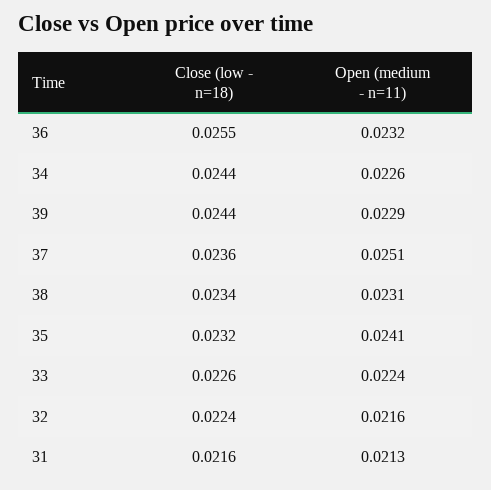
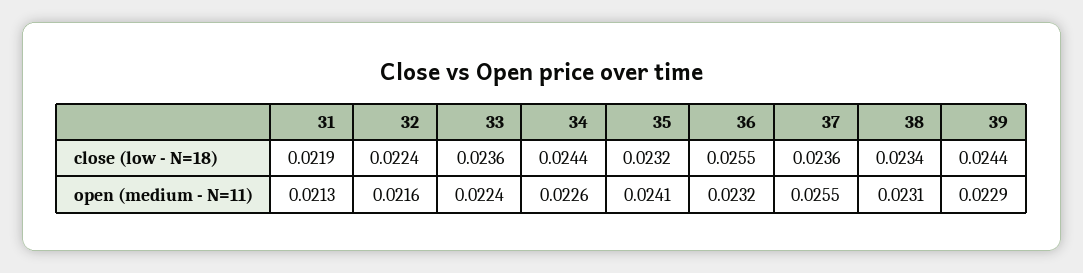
  {
    "Close (low - n=18)": {
      "36": 0.0255,
      "34": 0.0244,
      "39": 0.0244,
      "37": 0.0236,
      "38": 0.0234,
      "35": 0.0232,
-     "33": 0.0226,
+     "33": 0.0236,
      "32": 0.0224,
-     "31": 0.0216
+     "31": 0.0219
    },
    "Open (medium - n=11)": {
      "36": 0.0232,
      "34": 0.0226,
      "39": 0.0229,
-     "37": 0.0251,
+     "37": 0.0255,
      "38": 0.0231,
      "35": 0.0241,
      "33": 0.0224,
      "32": 0.0216,
      "31": 0.0213
    }
  }

